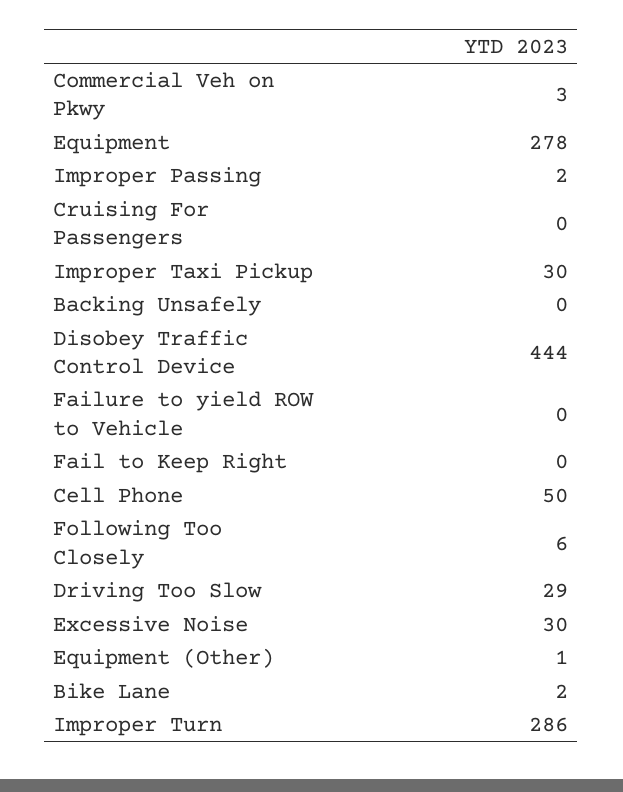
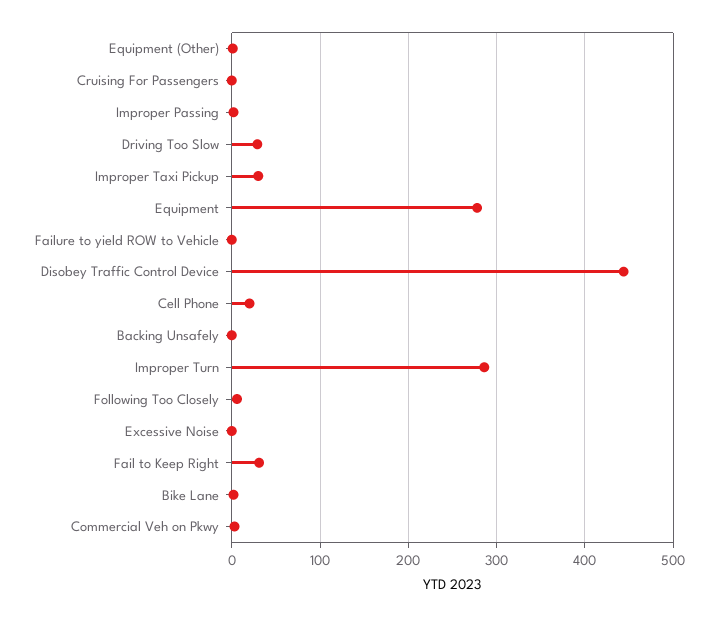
  {
    "Commercial Veh on Pkwy": 3,
    "Equipment": 278,
    "Improper Passing": 2,
    "Cruising For Passengers": 0,
    "Improper Taxi Pickup": 30,
    "Backing Unsafely": 0,
    "Disobey Traffic Control Device": 444,
    "Failure to yield ROW to Vehicle": 0,
-   "Fail to Keep Right": 0,
+   "Fail to Keep Right": 30,
-   "Cell Phone": 50,
+   "Cell Phone": 20,
    "Following Too Closely": 6,
    "Driving Too Slow": 29,
-   "Excessive Noise": 30,
+   "Excessive Noise": 0,
    "Equipment (Other)": 1,
    "Bike Lane": 2,
    "Improper Turn": 286
  }

